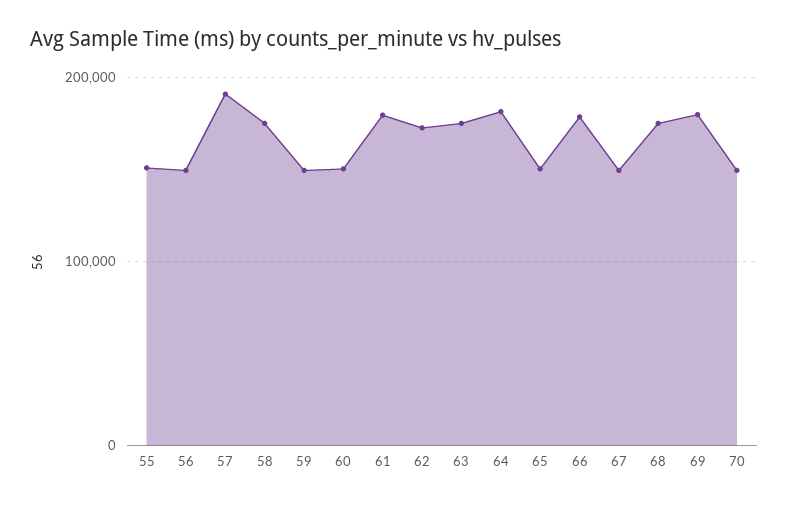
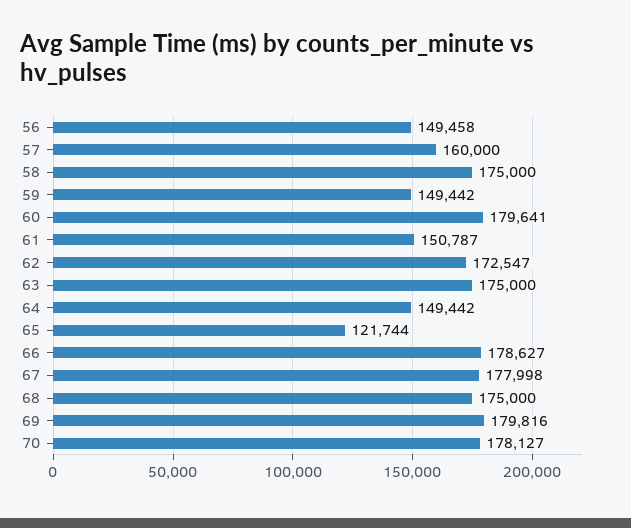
  {
-   "55": 150000,
    "56": 149458,
-   "57": 190000,
+   "57": 160000,
    "58": 175000,
    "59": 149442,
-   "60": 150000,
+   "60": 179641,
-   "61": 180000,
+   "61": 150787,
    "62": 172547,
    "63": 175000,
-   "64": 180000,
+   "64": 149442,
-   "65": 150000,
+   "65": 121744,
    "66": 178627,
-   "67": 150000,
+   "67": 177998,
    "68": 175000,
    "69": 179816,
-   "70": 150000
+   "70": 178127
  }

